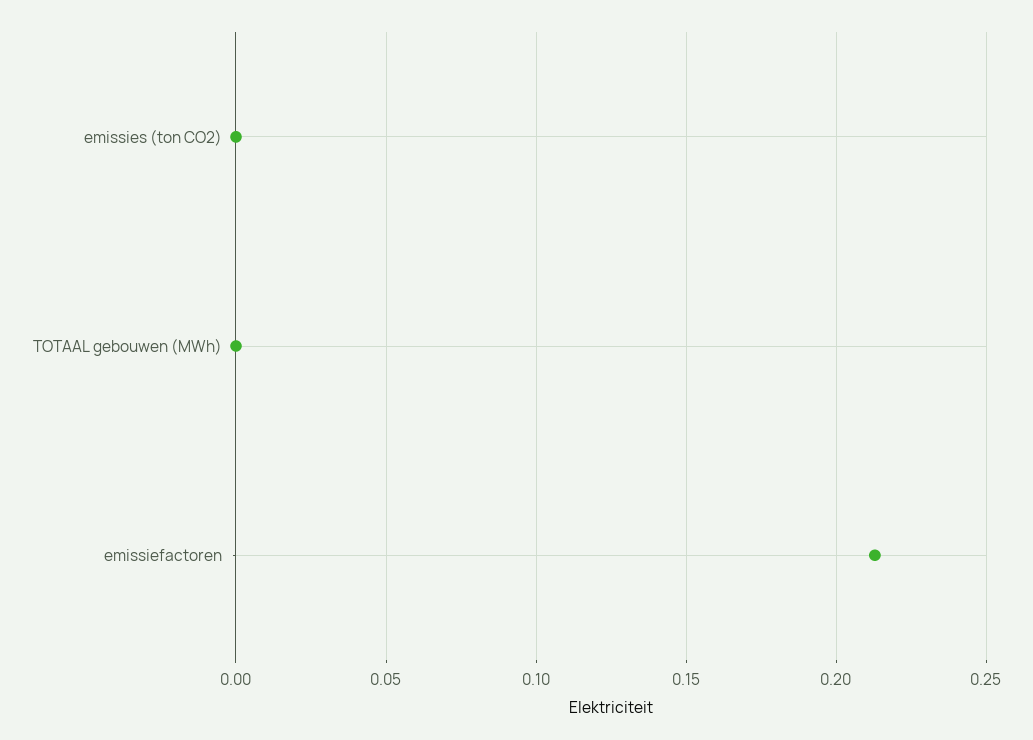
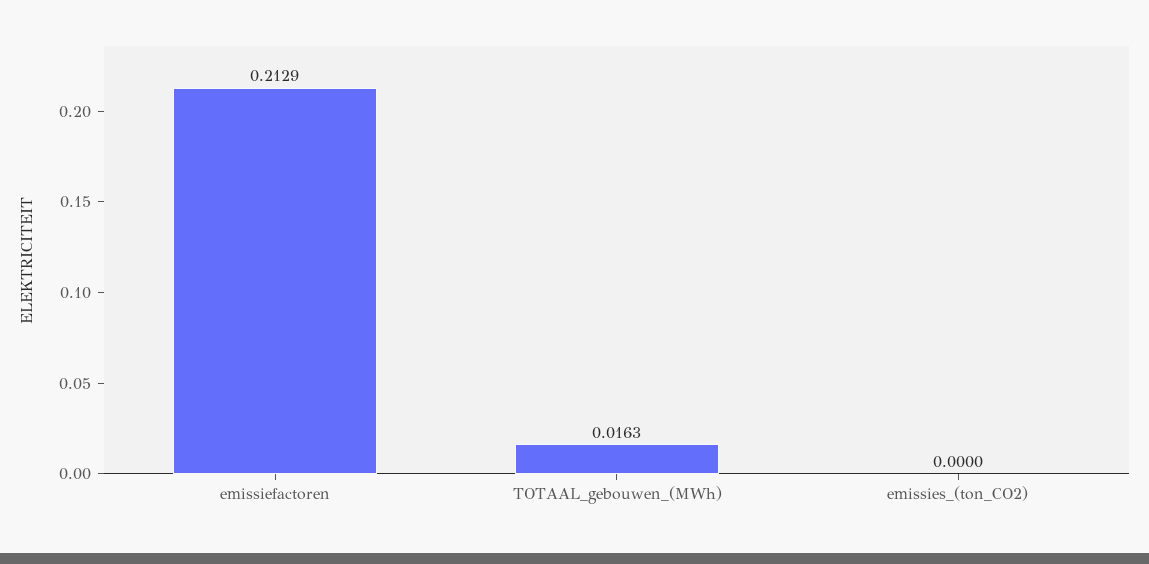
  {
    "emissies (ton CO2)": 0,
-   "TOTAAL gebouwen (MWh)": 0,
+   "TOTAAL gebouwen (MWh)": 0.0163,
    "emissiefactoren": 0.2129
  }

